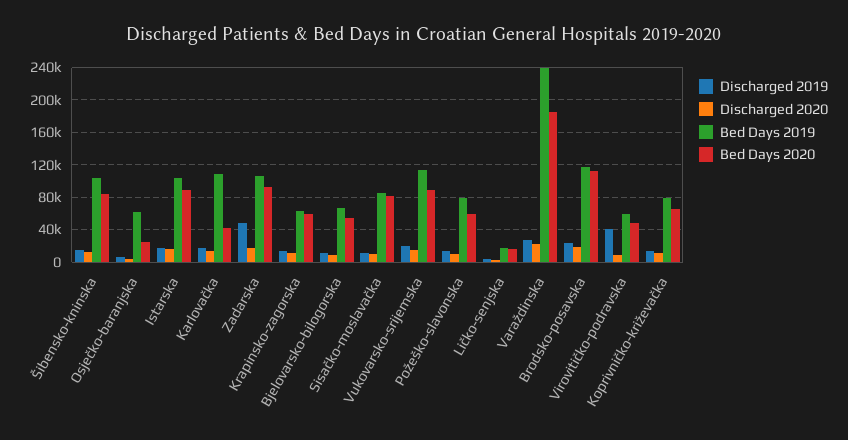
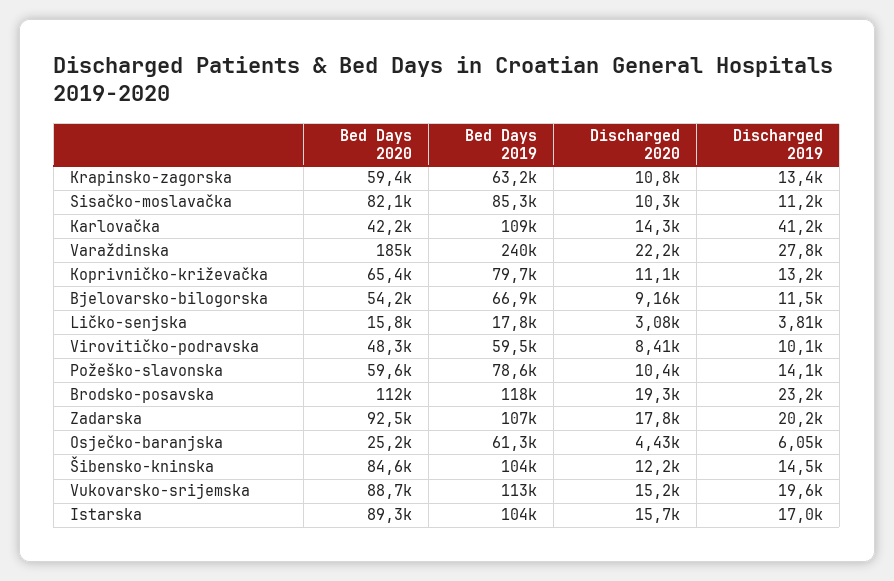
  {
    "Discharged 2019": {
      "Šibensko-kninska": 14500,
      "Osječko-baranjska": 6050,
      "Istarska": 17000,
-     "Karlovačka": 20000,
+     "Karlovačka": 41200,
-     "Zadarska": 50000,
+     "Zadarska": 20200,
      "Krapinsko-zagorska": 13400,
      "Bjelovarsko-bilogorska": 11500,
      "Sisačko-moslavačka": 11200,
      "Vukovarsko-srijemska": 19600,
      "Požeško-slavonska": 14100,
      "Ličko-senjska": 3810,
      "Varaždinska": 27800,
      "Brodsko-posavska": 23200,
-     "Virovitičko-podravska": 40000,
+     "Virovitičko-podravska": 10100,
      "Koprivničko-križevačka": 13200
    },
    "Discharged 2020": {
      "Šibensko-kninska": 12200,
      "Osječko-baranjska": 4430,
      "Istarska": 15700,
      "Karlovačka": 14300,
      "Zadarska": 17800,
      "Krapinsko-zagorska": 10800,
      "Bjelovarsko-bilogorska": 9160,
      "Sisačko-moslavačka": 10300,
      "Vukovarsko-srijemska": 15200,
      "Požeško-slavonska": 10400,
      "Ličko-senjska": 3080,
      "Varaždinska": 22200,
      "Brodsko-posavska": 19300,
      "Virovitičko-podravska": 8410,
      "Koprivničko-križevačka": 11100
    },
    "Bed Days 2019": {
      "Šibensko-kninska": 104000,
      "Osječko-baranjska": 61300,
      "Istarska": 104000,
      "Karlovačka": 109000,
      "Zadarska": 107000,
      "Krapinsko-zagorska": 63200,
      "Bjelovarsko-bilogorska": 66900,
      "Sisačko-moslavačka": 85300,
      "Vukovarsko-srijemska": 113000,
      "Požeško-slavonska": 78600,
      "Ličko-senjska": 17800,
      "Varaždinska": 240000,
      "Brodsko-posavska": 118000,
      "Virovitičko-podravska": 59500,
      "Koprivničko-križevačka": 79700
    },
    "Bed Days 2020": {
      "Šibensko-kninska": 84600,
      "Osječko-baranjska": 25200,
      "Istarska": 89300,
      "Karlovačka": 42200,
      "Zadarska": 92500,
      "Krapinsko-zagorska": 59400,
      "Bjelovarsko-bilogorska": 54200,
      "Sisačko-moslavačka": 82100,
      "Vukovarsko-srijemska": 88700,
      "Požeško-slavonska": 59600,
      "Ličko-senjska": 15800,
      "Varaždinska": 185000,
      "Brodsko-posavska": 112000,
      "Virovitičko-podravska": 48300,
      "Koprivničko-križevačka": 65400
    }
  }

